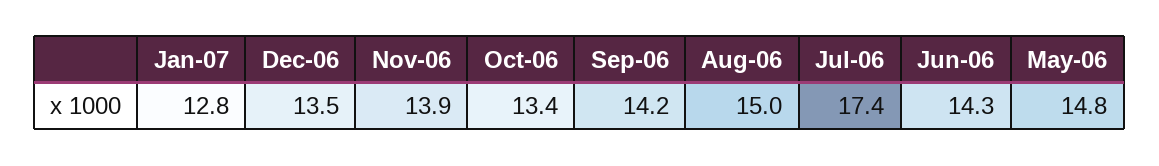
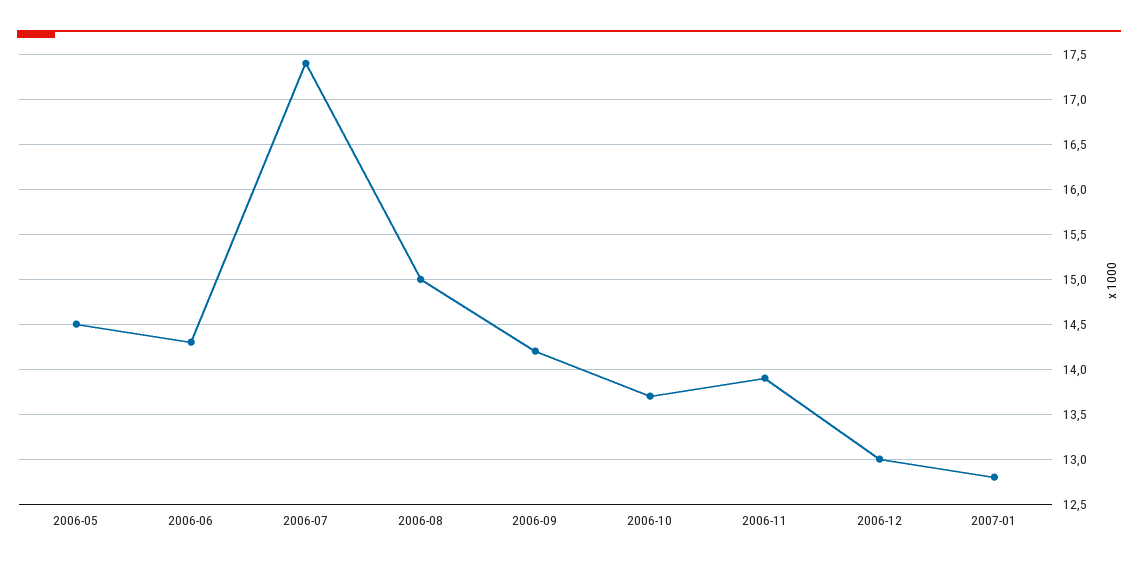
  {
    "Jan-07": 12.8,
-   "Dec-06": 13.5,
+   "Dec-06": 13,
    "Nov-06": 13.9,
-   "Oct-06": 13.4,
+   "Oct-06": 13.7,
    "Sep-06": 14.2,
    "Aug-06": 15,
    "Jul-06": 17.4,
    "Jun-06": 14.3,
-   "May-06": 14.8
+   "May-06": 14.5
  }

